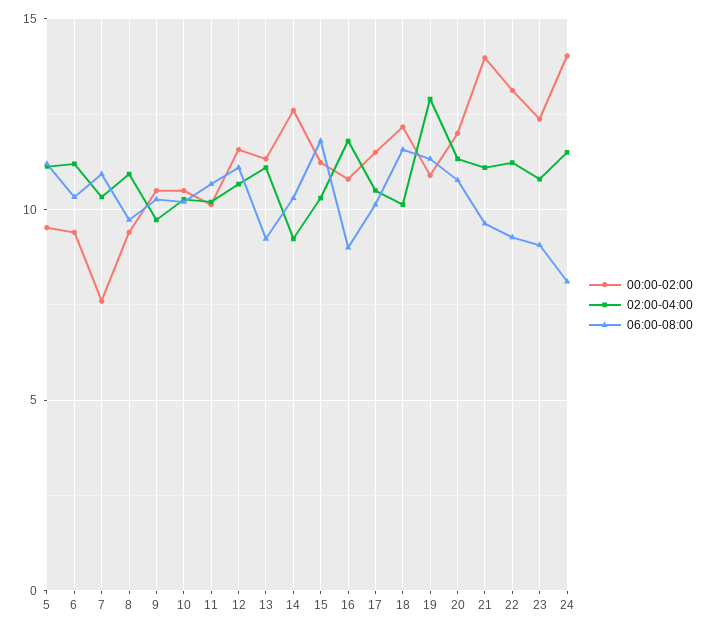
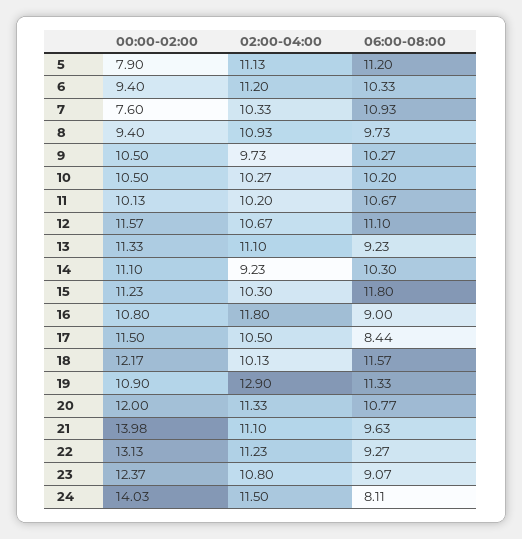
  {
    "00:00-02:00": {
-     "5": 9.5,
+     "5": 7.9,
      "6": 9.4,
      "7": 7.6,
      "8": 9.4,
      "9": 10.5,
      "10": 10.5,
      "11": 10.13,
      "12": 11.57,
      "13": 11.33,
-     "14": 12.5,
+     "14": 11.1,
      "15": 11.23,
      "16": 10.8,
      "17": 11.5,
      "18": 12.17,
      "19": 10.9,
      "20": 12,
      "21": 13.98,
      "22": 13.13,
      "23": 12.37,
      "24": 14.03
    },
    "02:00-04:00": {
      "5": 11.13,
      "6": 11.2,
      "7": 10.33,
      "8": 10.93,
      "9": 9.73,
      "10": 10.27,
      "11": 10.2,
      "12": 10.67,
      "13": 11.1,
      "14": 9.23,
      "15": 10.3,
      "16": 11.8,
      "17": 10.5,
      "18": 10.13,
      "19": 12.9,
      "20": 11.33,
      "21": 11.1,
      "22": 11.23,
      "23": 10.8,
      "24": 11.5
    },
    "06:00-08:00": {
      "5": 11.2,
      "6": 10.33,
      "7": 10.93,
      "8": 9.73,
      "9": 10.27,
      "10": 10.2,
      "11": 10.67,
      "12": 11.1,
      "13": 9.23,
      "14": 10.3,
      "15": 11.8,
      "16": 9,
-     "17": 10,
+     "17": 8.44,
      "18": 11.57,
      "19": 11.33,
      "20": 10.77,
      "21": 9.63,
      "22": 9.27,
      "23": 9.07,
      "24": 8.11
    }
  }

